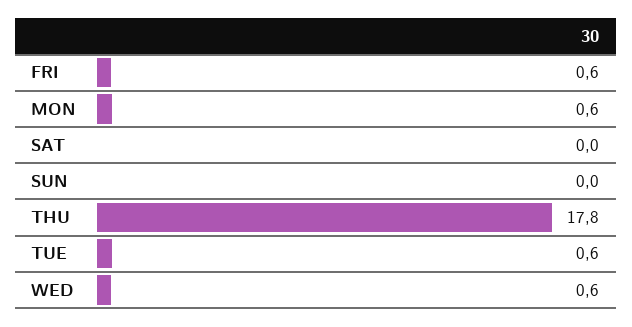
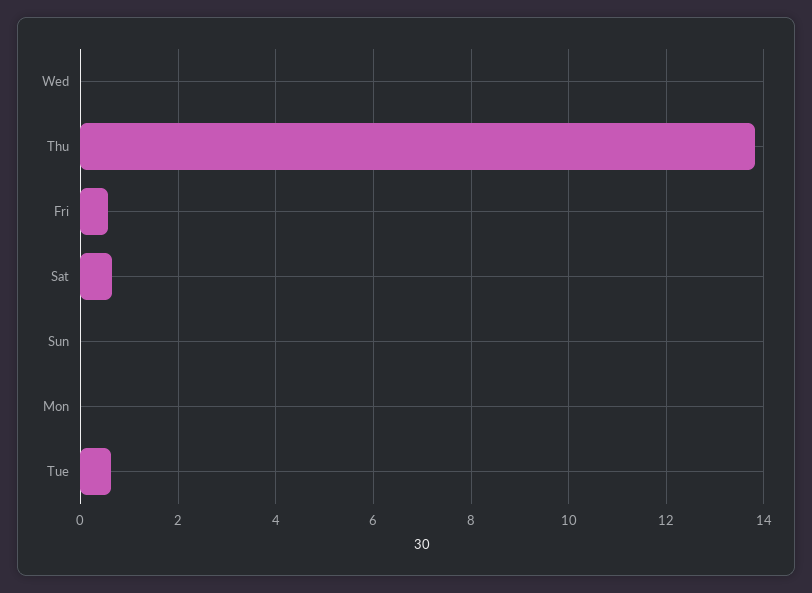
  {
    "FRI": 0.6,
-   "MON": 0.6,
+   "MON": 0,
-   "SAT": 0,
+   "SAT": 0.6,
    "SUN": 0,
-   "THU": 17.8,
+   "THU": 13.8,
    "TUE": 0.6,
-   "WED": 0.6
+   "WED": 0
  }

